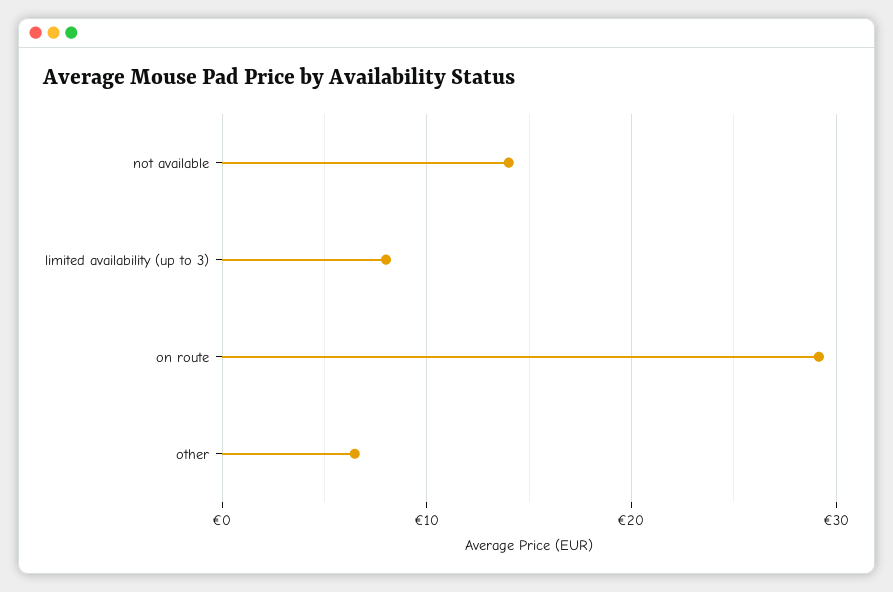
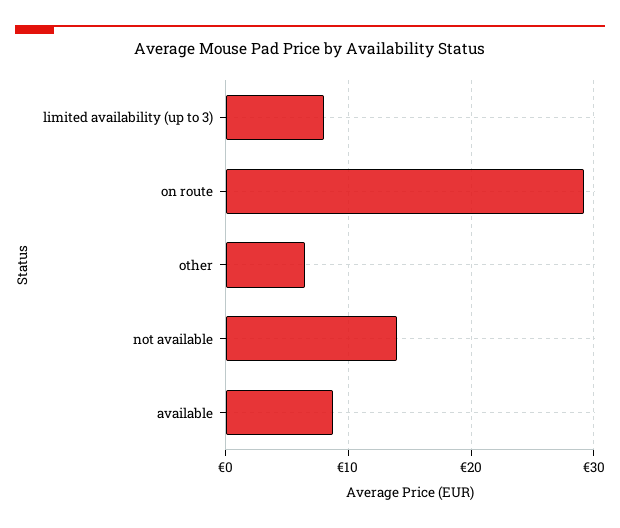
  {
    "not available": 14,
    "limited availability (up to 3)": 8,
    "on route": 29,
-   "other": 6
+   "other": 6,
+   "available": 9
  }

